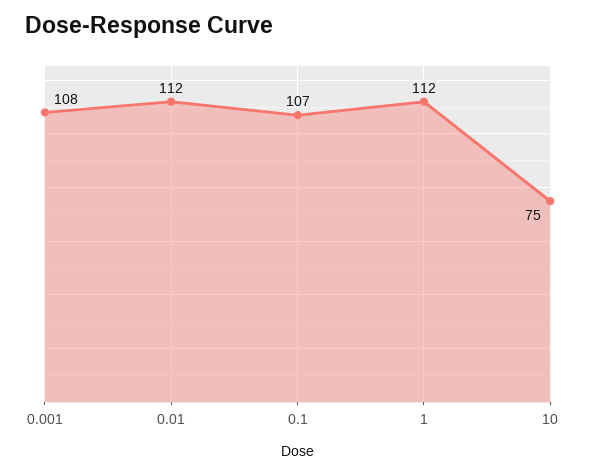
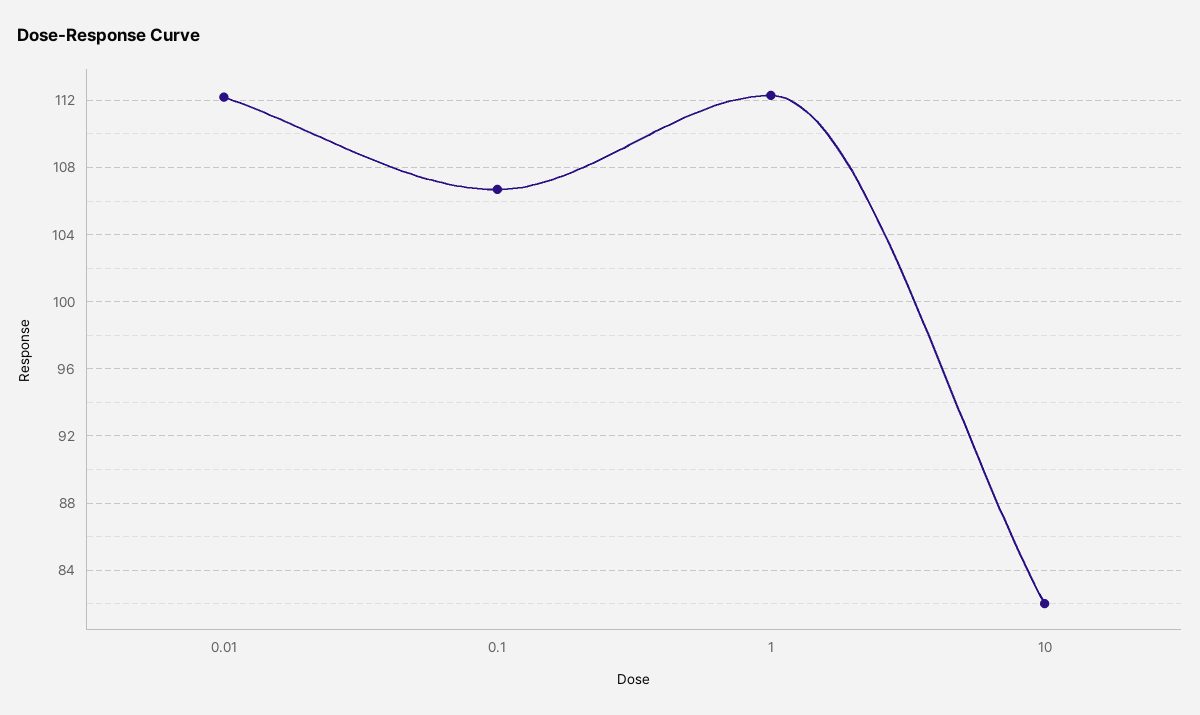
  {
-   "0.001": 108,
    "0.01": 112,
    "0.1": 107,
    "1": 112,
-   "10": 75
+   "10": 82
  }

